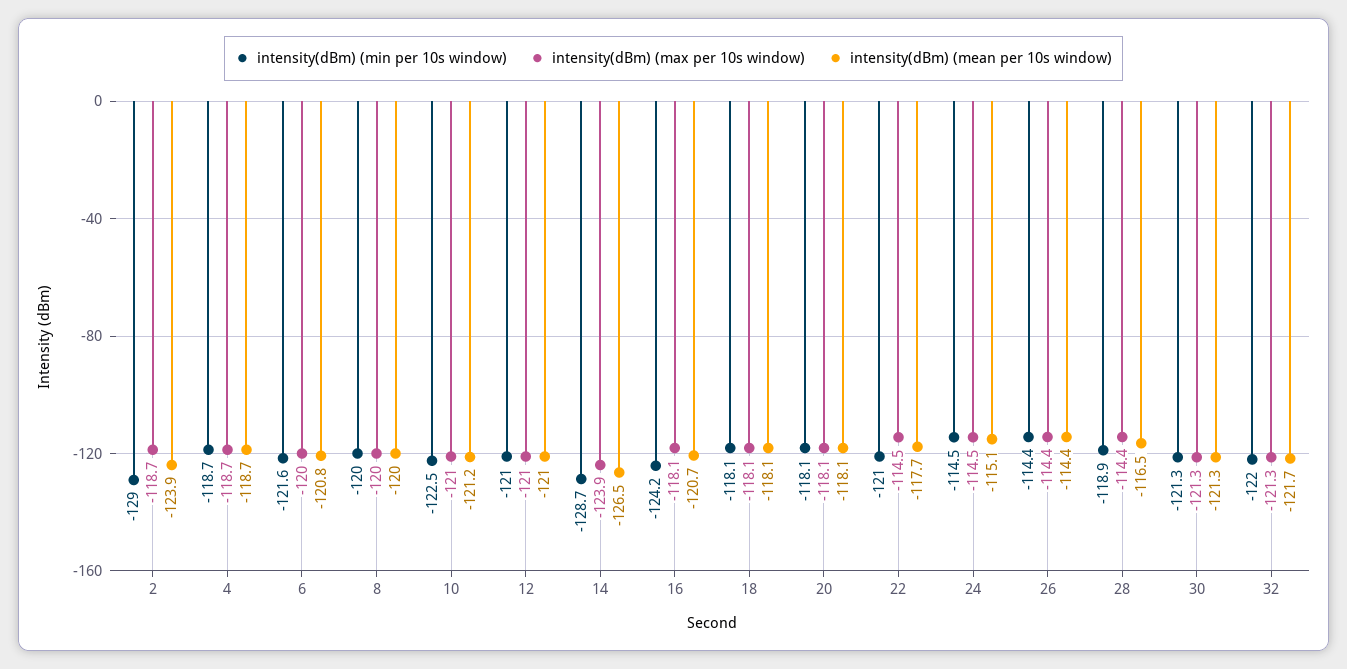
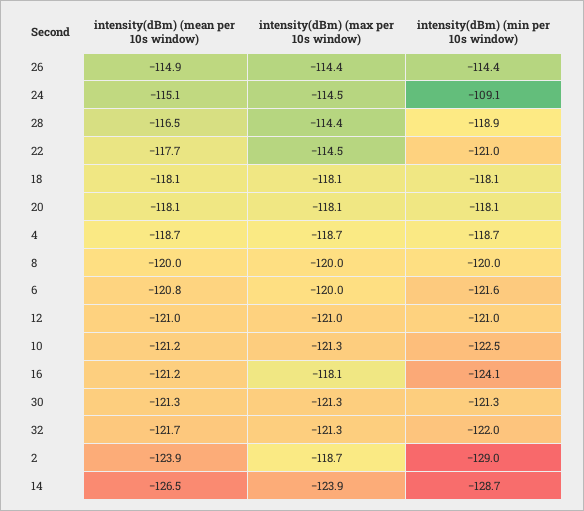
  {
    "intensity(dBm) (min per 10s window)": {
      "2": -129,
      "4": -118.7,
      "6": -121.6,
      "8": -120,
      "10": -122.5,
      "12": -121,
      "14": -128.7,
-     "16": -124.2,
+     "16": -124.1,
      "18": -118.1,
      "20": -118.1,
      "22": -121,
-     "24": -114.5,
+     "24": -109.1,
      "26": -114.4,
      "28": -118.9,
      "30": -121.3,
      "32": -122
    },
    "intensity(dBm) (max per 10s window)": {
      "2": -118.7,
      "4": -118.7,
      "6": -120,
      "8": -120,
-     "10": -121,
+     "10": -121.3,
      "12": -121,
      "14": -123.9,
      "16": -118.1,
      "18": -118.1,
      "20": -118.1,
      "22": -114.5,
      "24": -114.5,
      "26": -114.4,
      "28": -114.4,
      "30": -121.3,
      "32": -121.3
    },
    "intensity(dBm) (mean per 10s window)": {
      "2": -123.9,
      "4": -118.7,
      "6": -120.8,
      "8": -120,
      "10": -121.2,
      "12": -121,
      "14": -126.5,
-     "16": -120.7,
+     "16": -121.2,
      "18": -118.1,
      "20": -118.1,
      "22": -117.7,
      "24": -115.1,
-     "26": -114.4,
+     "26": -114.9,
      "28": -116.5,
      "30": -121.3,
      "32": -121.7
    }
  }

